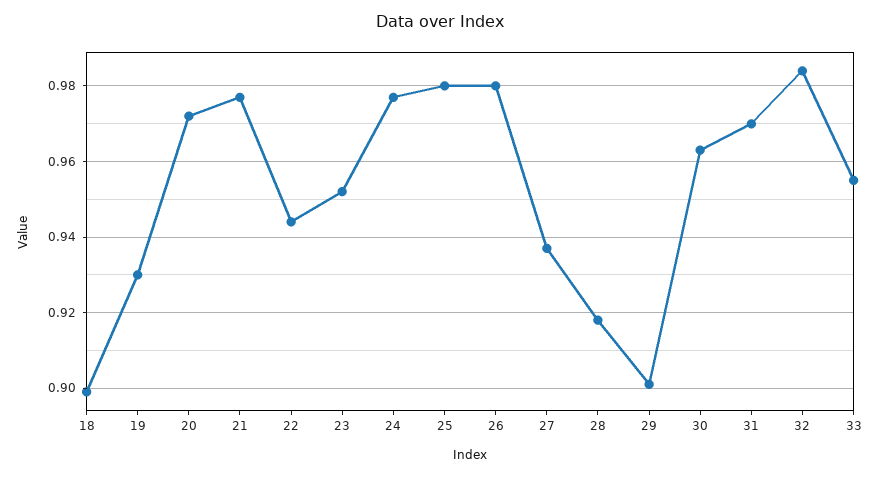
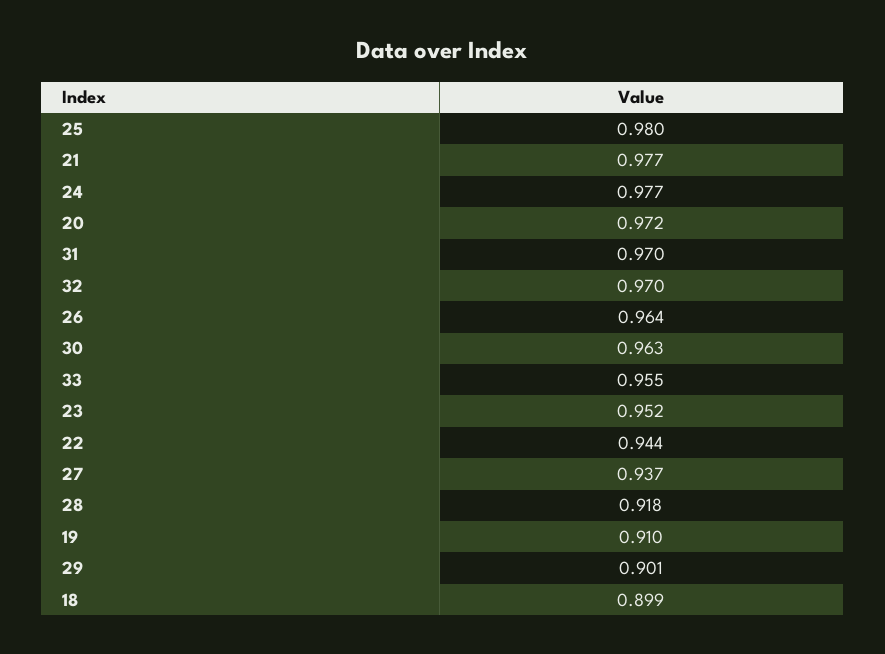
  {
    "18": 0.899,
-   "19": 0.93,
+   "19": 0.91,
    "20": 0.972,
    "21": 0.977,
    "22": 0.944,
    "23": 0.952,
    "24": 0.977,
    "25": 0.98,
-   "26": 0.98,
+   "26": 0.964,
    "27": 0.937,
    "28": 0.918,
    "29": 0.901,
    "30": 0.963,
    "31": 0.97,
-   "32": 0.985,
+   "32": 0.97,
    "33": 0.955
  }

